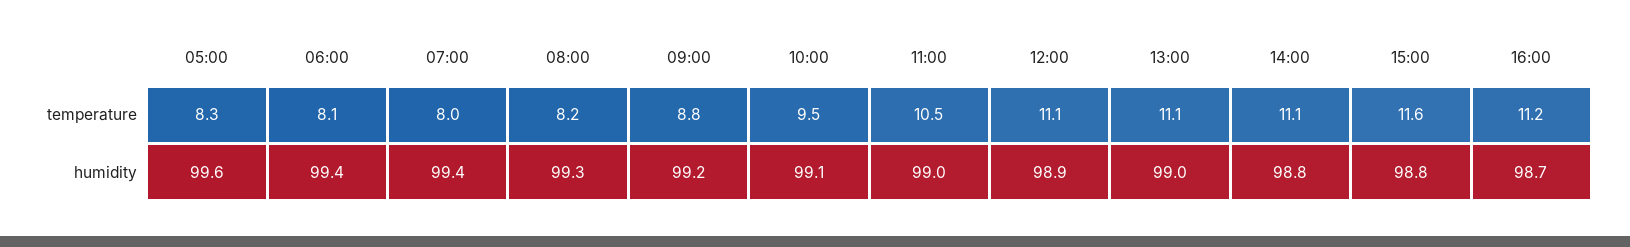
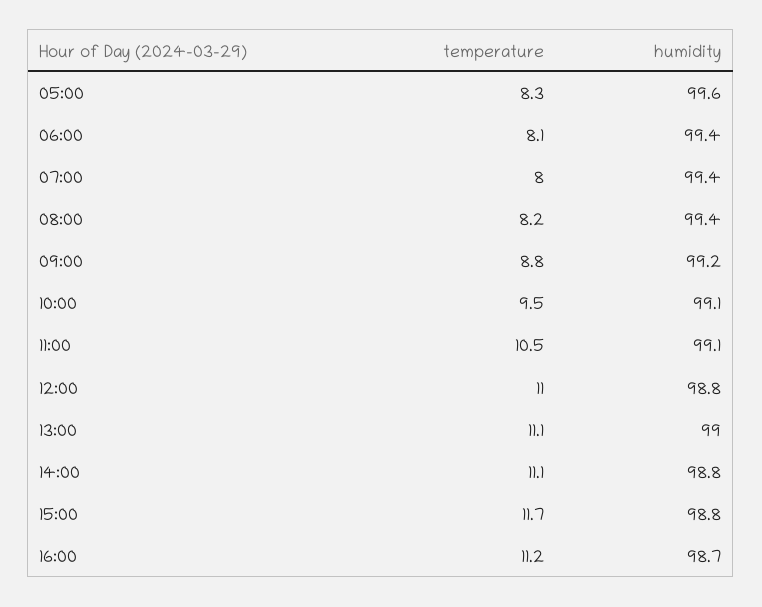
  {
    "05:00": {
      "temperature": 8.3,
      "humidity": 99.6
    },
    "06:00": {
      "temperature": 8.1,
      "humidity": 99.4
    },
    "07:00": {
      "temperature": 8,
      "humidity": 99.4
    },
    "08:00": {
      "temperature": 8.2,
-     "humidity": 99.3
+     "humidity": 99.4
    },
    "09:00": {
      "temperature": 8.8,
      "humidity": 99.2
    },
    "10:00": {
      "temperature": 9.5,
      "humidity": 99.1
    },
    "11:00": {
      "temperature": 10.5,
-     "humidity": 99
+     "humidity": 99.1
    },
    "12:00": {
-     "temperature": 11.1,
+     "temperature": 11,
-     "humidity": 98.9
+     "humidity": 98.8
    },
    "13:00": {
      "temperature": 11.1,
      "humidity": 99
    },
    "14:00": {
      "temperature": 11.1,
      "humidity": 98.8
    },
    "15:00": {
-     "temperature": 11.6,
+     "temperature": 11.7,
      "humidity": 98.8
    },
    "16:00": {
      "temperature": 11.2,
      "humidity": 98.7
    }
  }

